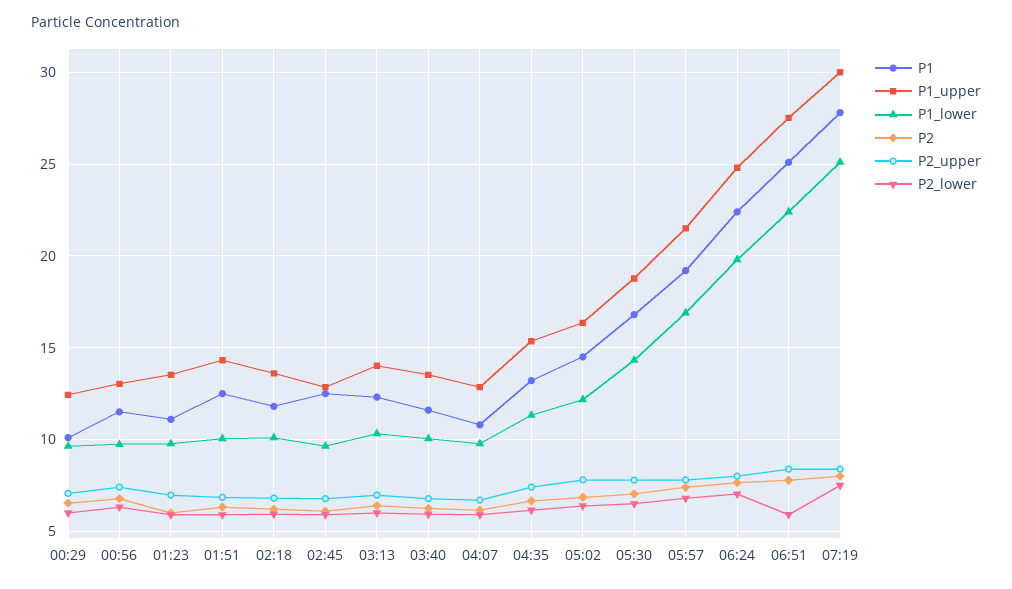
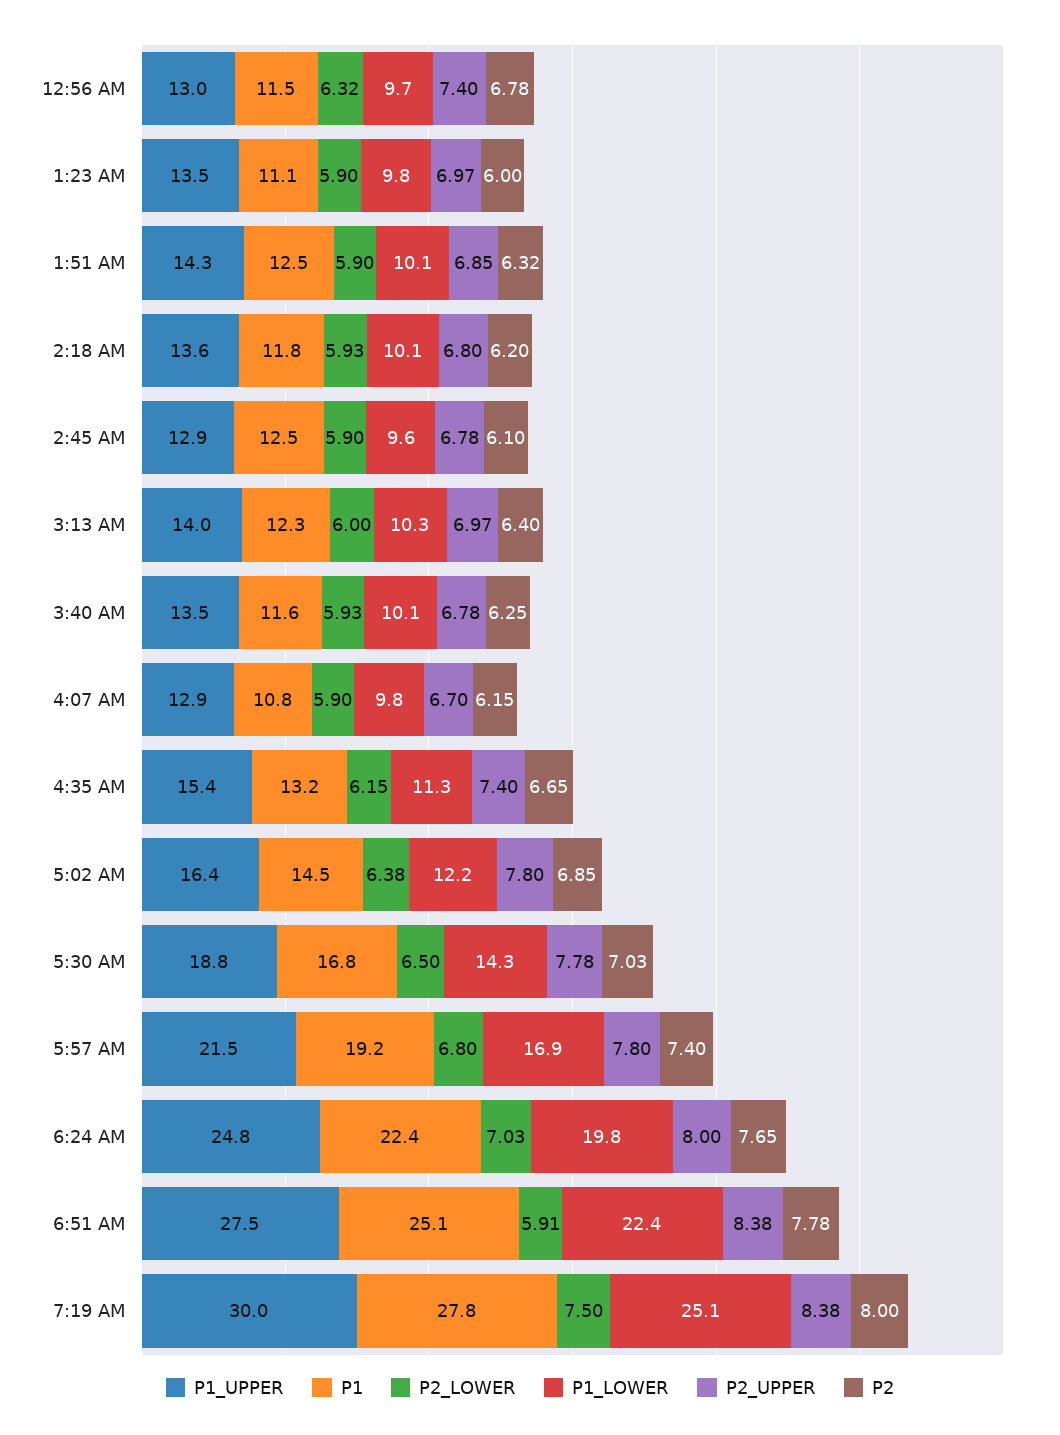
  {
    "P1": {
-     "00:29": 10,
      "00:56": 11.5,
      "01:23": 11.1,
      "01:51": 12.5,
      "02:18": 11.8,
      "02:45": 12.5,
      "03:13": 12.3,
      "03:40": 11.6,
      "04:07": 10.8,
      "04:35": 13.2,
      "05:02": 14.5,
      "05:30": 16.8,
      "05:57": 19.2,
      "06:24": 22.4,
      "06:51": 25.1,
      "07:19": 27.8
    },
    "P1_upper": {
-     "00:29": 12.5,
      "00:56": 13,
      "01:23": 13.5,
      "01:51": 14.3,
      "02:18": 13.6,
      "02:45": 12.9,
      "03:13": 14,
      "03:40": 13.5,
      "04:07": 12.9,
      "04:35": 15.4,
      "05:02": 16.4,
      "05:30": 18.8,
      "05:57": 21.5,
      "06:24": 24.8,
      "06:51": 27.5,
      "07:19": 30
    },
    "P1_lower": {
-     "00:29": 9.5,
      "00:56": 9.7,
      "01:23": 9.8,
      "01:51": 10.1,
      "02:18": 10.1,
      "02:45": 9.6,
      "03:13": 10.3,
      "03:40": 10.1,
      "04:07": 9.8,
      "04:35": 11.3,
      "05:02": 12.2,
      "05:30": 14.3,
      "05:57": 16.9,
      "06:24": 19.8,
      "06:51": 22.4,
      "07:19": 25.1
    },
    "P2": {
-     "00:29": 6.5,
      "00:56": 6.78,
      "01:23": 6,
      "01:51": 6.32,
      "02:18": 6.2,
      "02:45": 6.1,
      "03:13": 6.4,
      "03:40": 6.25,
      "04:07": 6.15,
      "04:35": 6.65,
      "05:02": 6.85,
      "05:30": 7.03,
      "05:57": 7.4,
      "06:24": 7.65,
      "06:51": 7.78,
      "07:19": 8
    },
    "P2_upper": {
-     "00:29": 7,
      "00:56": 7.4,
      "01:23": 6.97,
      "01:51": 6.85,
      "02:18": 6.8,
      "02:45": 6.78,
      "03:13": 6.97,
      "03:40": 6.78,
      "04:07": 6.7,
      "04:35": 7.4,
      "05:02": 7.8,
      "05:30": 7.78,
      "05:57": 7.8,
      "06:24": 8,
      "06:51": 8.38,
      "07:19": 8.38
    },
    "P2_lower": {
-     "00:29": 6,
      "00:56": 6.32,
      "01:23": 5.9,
      "01:51": 5.9,
      "02:18": 5.93,
      "02:45": 5.9,
      "03:13": 6,
      "03:40": 5.93,
      "04:07": 5.9,
      "04:35": 6.15,
      "05:02": 6.38,
      "05:30": 6.5,
      "05:57": 6.8,
      "06:24": 7.03,
      "06:51": 5.91,
      "07:19": 7.5
    }
  }

